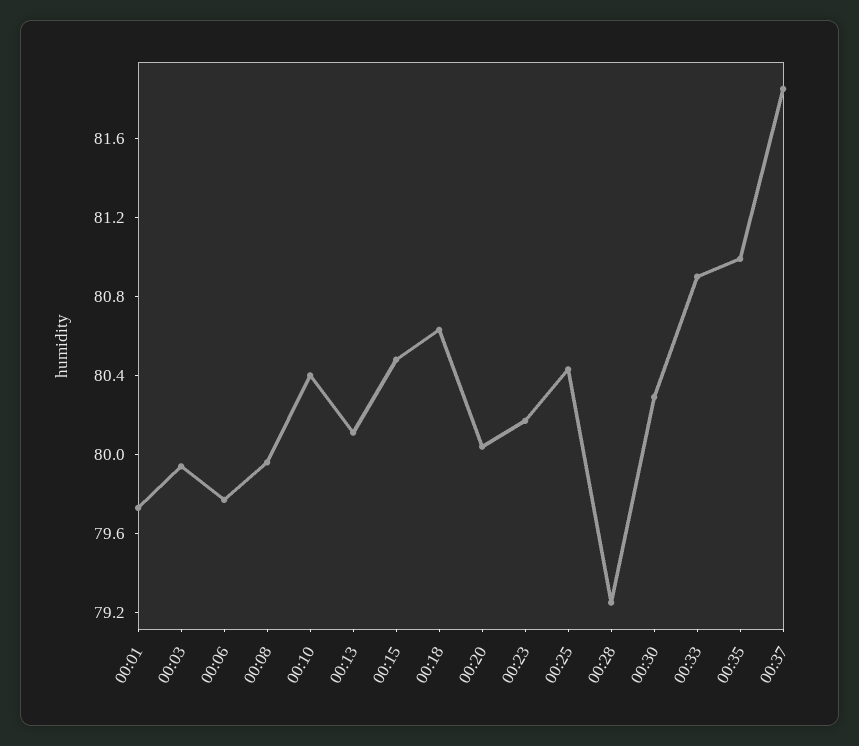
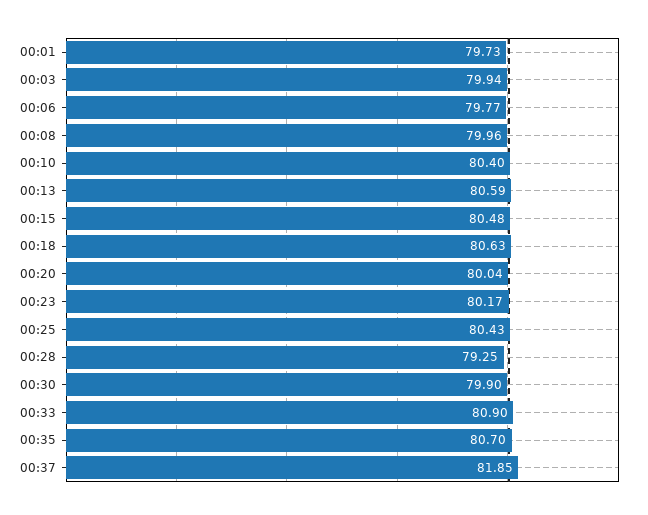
  {
    "00:01": 79.73,
    "00:03": 79.94,
    "00:06": 79.77,
    "00:08": 79.96,
    "00:10": 80.4,
-   "00:13": 80.1,
+   "00:13": 80.59,
    "00:15": 80.48,
    "00:18": 80.63,
    "00:20": 80.04,
    "00:23": 80.17,
    "00:25": 80.43,
    "00:28": 79.25,
-   "00:30": 80.3,
+   "00:30": 79.9,
    "00:33": 80.9,
-   "00:35": 81,
+   "00:35": 80.7,
    "00:37": 81.85
  }

